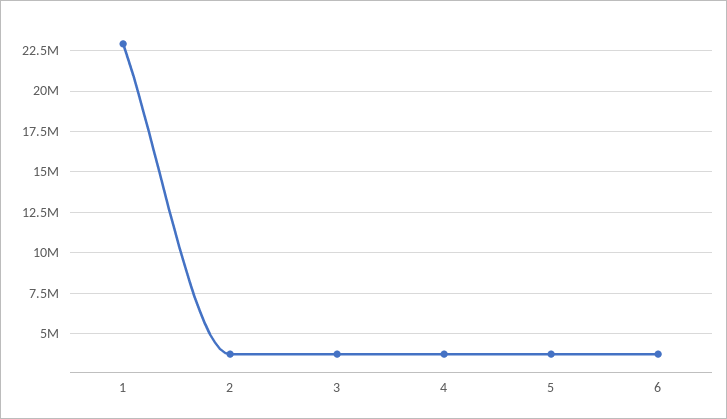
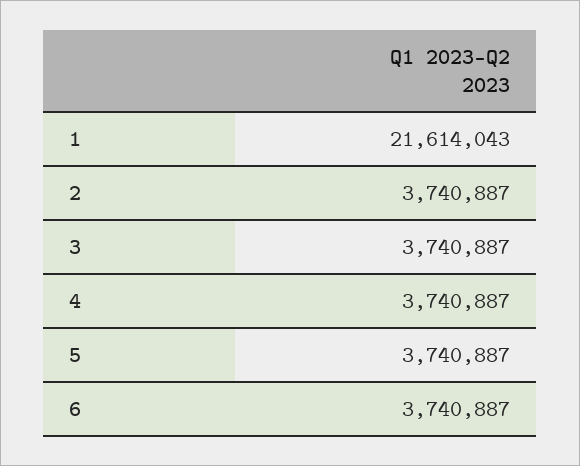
  {
-   "1": 23000000,
+   "1": 21614043,
    "2": 3740887,
    "3": 3740887,
    "4": 3740887,
    "5": 3740887,
    "6": 3740887
  }

